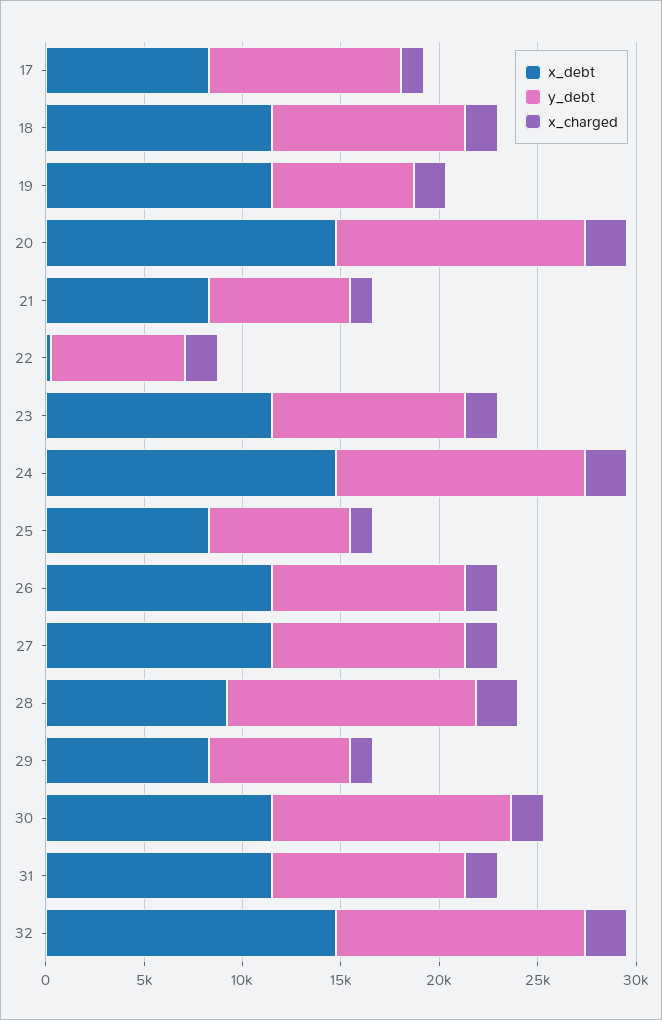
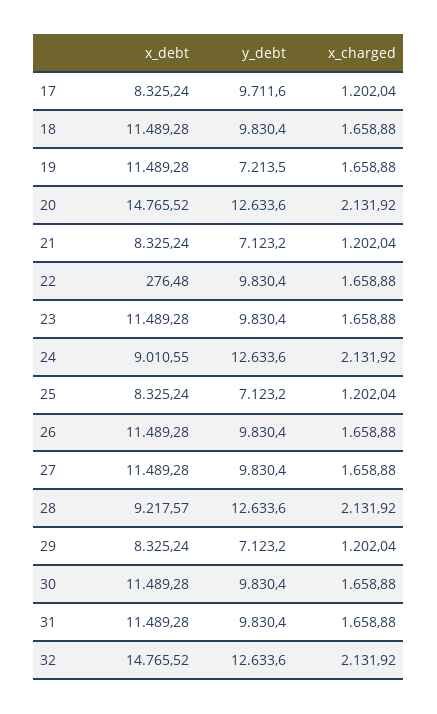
  {
    "x_debt": {
      "17": 8325.24,
      "18": 11489.28,
      "19": 11489.28,
      "20": 14765.52,
      "21": 8325.24,
      "22": 276.48,
      "23": 11489.28,
-     "24": 15000,
+     "24": 9010.55,
      "25": 8325.24,
      "26": 11489.28,
      "27": 11489.28,
      "28": 9217.57,
      "29": 8325.24,
      "30": 11489.28,
      "31": 11489.28,
      "32": 14765.52
    },
    "y_debt": {
      "17": 9711.6,
      "18": 9830.4,
      "19": 7213.5,
      "20": 12633.6,
      "21": 7123.2,
-     "22": 7000,
+     "22": 9830.4,
      "23": 9830.4,
      "24": 12633.6,
      "25": 7123.2,
      "26": 9830.4,
      "27": 9830.4,
      "28": 12633.6,
      "29": 7123.2,
-     "30": 12000,
+     "30": 9830.4,
      "31": 9830.4,
      "32": 12633.6
    },
    "x_charged": {
      "17": 1202.04,
      "18": 1658.88,
      "19": 1658.88,
      "20": 2131.92,
      "21": 1202.04,
      "22": 1658.88,
      "23": 1658.88,
      "24": 2131.92,
      "25": 1202.04,
      "26": 1658.88,
      "27": 1658.88,
      "28": 2131.92,
      "29": 1202.04,
      "30": 1658.88,
      "31": 1658.88,
      "32": 2131.92
    }
  }

